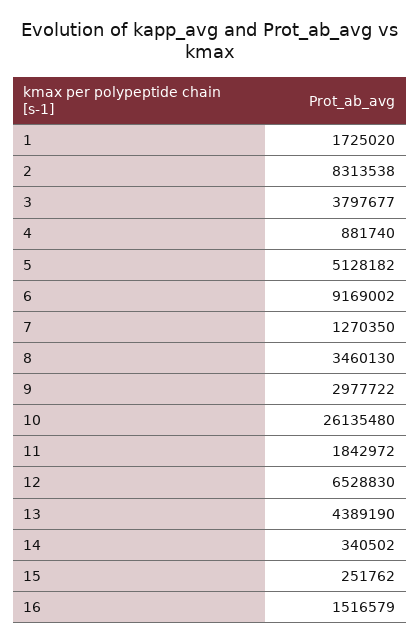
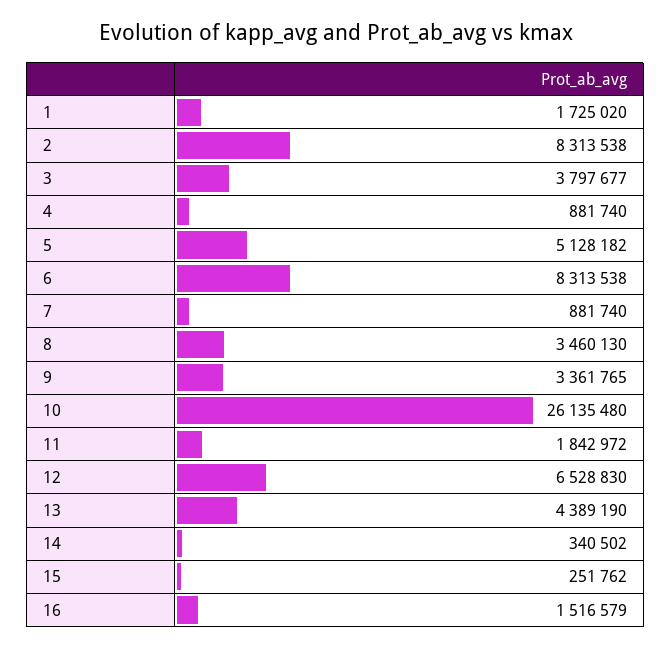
  {
    "1": 1725020,
    "2": 8313538,
    "3": 3797677,
    "4": 881740,
    "5": 5128182,
-   "6": 9169002,
+   "6": 8313538,
-   "7": 1270350,
+   "7": 881740,
    "8": 3460130,
-   "9": 2977722,
+   "9": 3361765,
    "10": 26135480,
    "11": 1842972,
    "12": 6528830,
    "13": 4389190,
    "14": 340502,
    "15": 251762,
    "16": 1516579
  }

